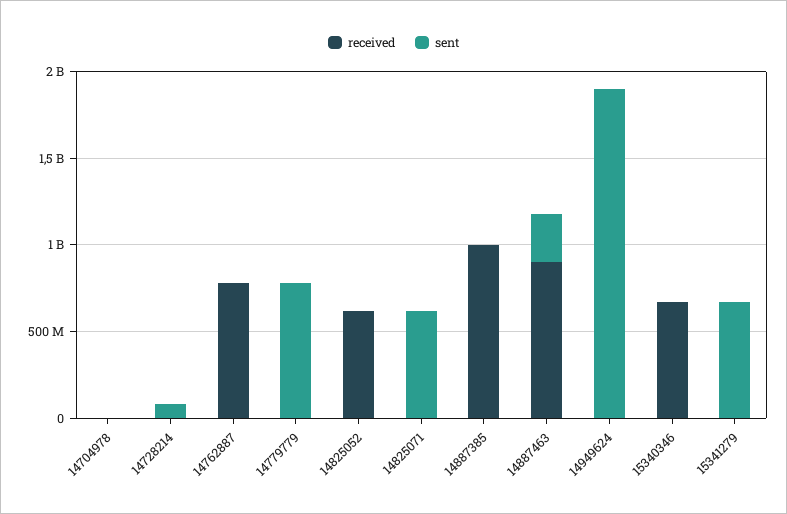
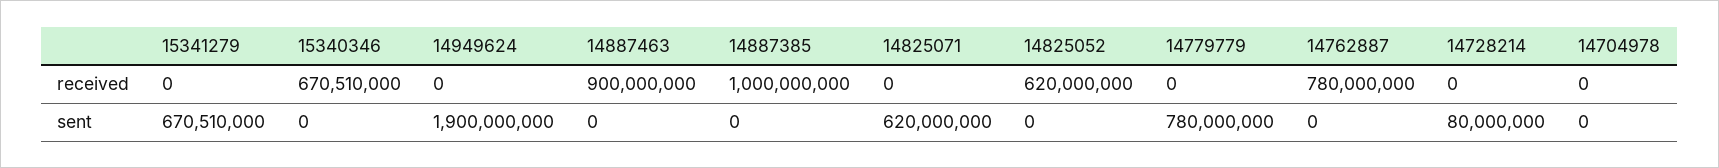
  {
    "received": {
      "14704978": 0,
      "14728214": 0,
      "14762887": 780000000,
      "14779779": 0,
      "14825052": 620000000,
      "14825071": 0,
      "14887385": 1000000000,
      "14887463": 900000000,
      "14949624": 0,
      "15340346": 670510000,
      "15341279": 0
    },
    "sent": {
      "14704978": 0,
      "14728214": 80000000,
      "14762887": 0,
      "14779779": 780000000,
      "14825052": 0,
      "14825071": 620000000,
      "14887385": 0,
-     "14887463": 300000000,
+     "14887463": 0,
      "14949624": 1900000000,
      "15340346": 0,
      "15341279": 670510000
    }
  }

